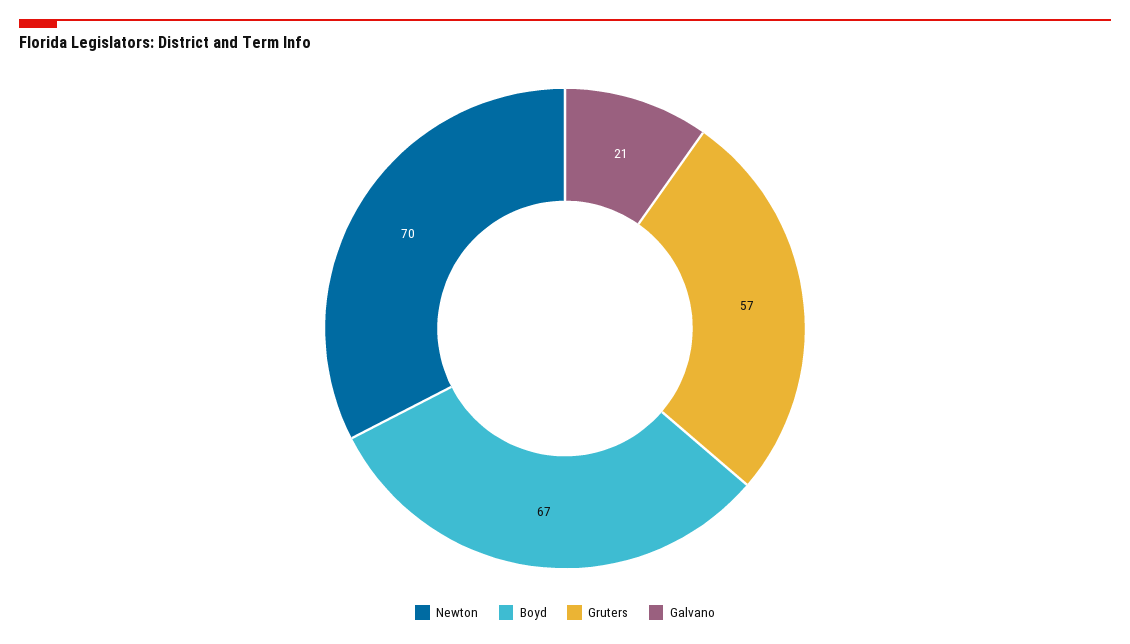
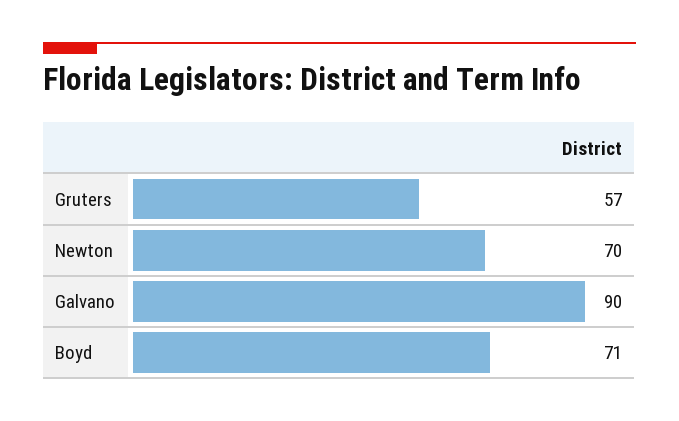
  {
    "Newton": 70,
-   "Boyd": 67,
+   "Boyd": 71,
    "Gruters": 57,
-   "Galvano": 21
+   "Galvano": 90
  }

